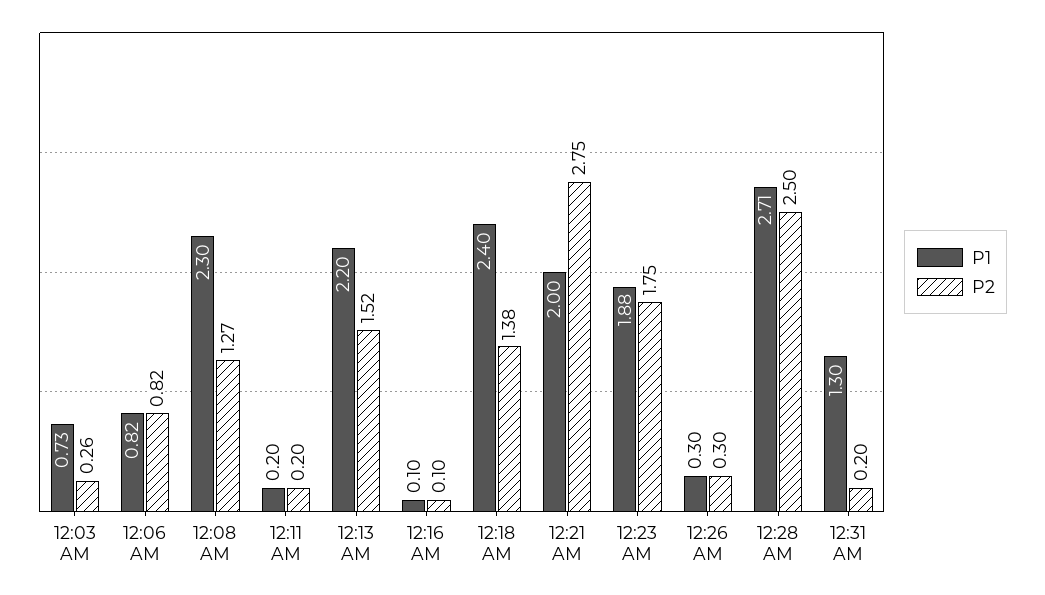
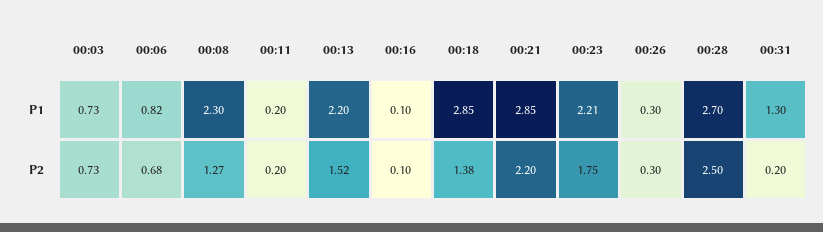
  {
    "P1": {
      "12:03 AM": 0.73,
      "12:06 AM": 0.82,
      "12:08 AM": 2.3,
      "12:11 AM": 0.2,
      "12:13 AM": 2.2,
      "12:16 AM": 0.1,
-     "12:18 AM": 2.4,
+     "12:18 AM": 2.85,
-     "12:21 AM": 2,
+     "12:21 AM": 2.85,
-     "12:23 AM": 1.88,
+     "12:23 AM": 2.21,
      "12:26 AM": 0.3,
-     "12:28 AM": 2.71,
+     "12:28 AM": 2.7,
      "12:31 AM": 1.3
    },
    "P2": {
-     "12:03 AM": 0.26,
+     "12:03 AM": 0.73,
-     "12:06 AM": 0.82,
+     "12:06 AM": 0.68,
      "12:08 AM": 1.27,
      "12:11 AM": 0.2,
      "12:13 AM": 1.52,
      "12:16 AM": 0.1,
      "12:18 AM": 1.38,
-     "12:21 AM": 2.75,
+     "12:21 AM": 2.2,
      "12:23 AM": 1.75,
      "12:26 AM": 0.3,
      "12:28 AM": 2.5,
      "12:31 AM": 0.2
    }
  }

